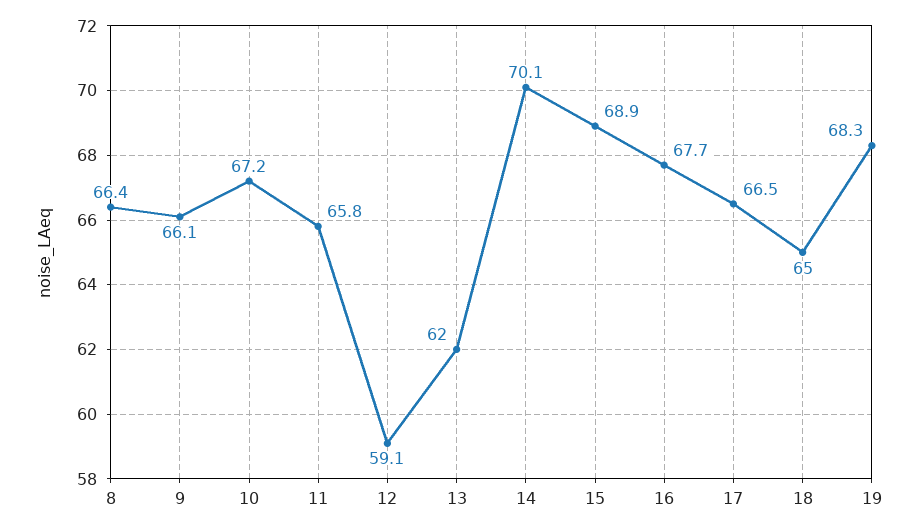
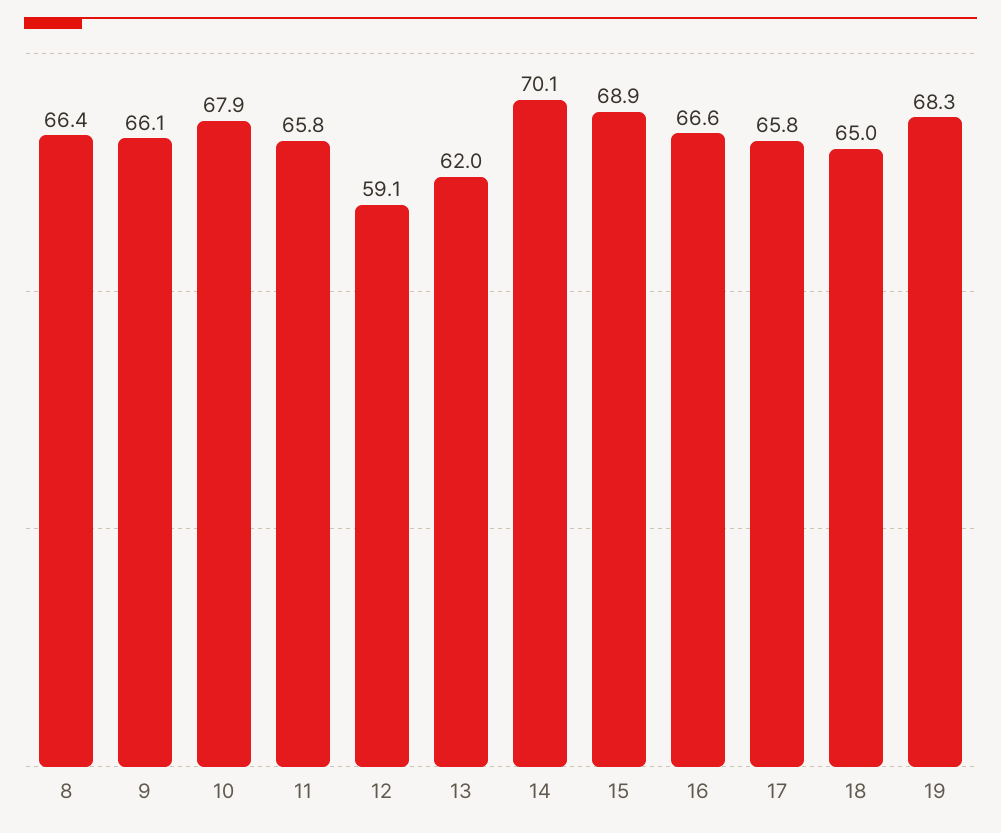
  {
    "8": 66.4,
    "9": 66.1,
-   "10": 67.2,
+   "10": 67.9,
    "11": 65.8,
    "12": 59.1,
    "13": 62,
    "14": 70.1,
    "15": 68.9,
-   "16": 67.7,
+   "16": 66.6,
-   "17": 66.5,
+   "17": 65.8,
    "18": 65,
    "19": 68.3
  }

